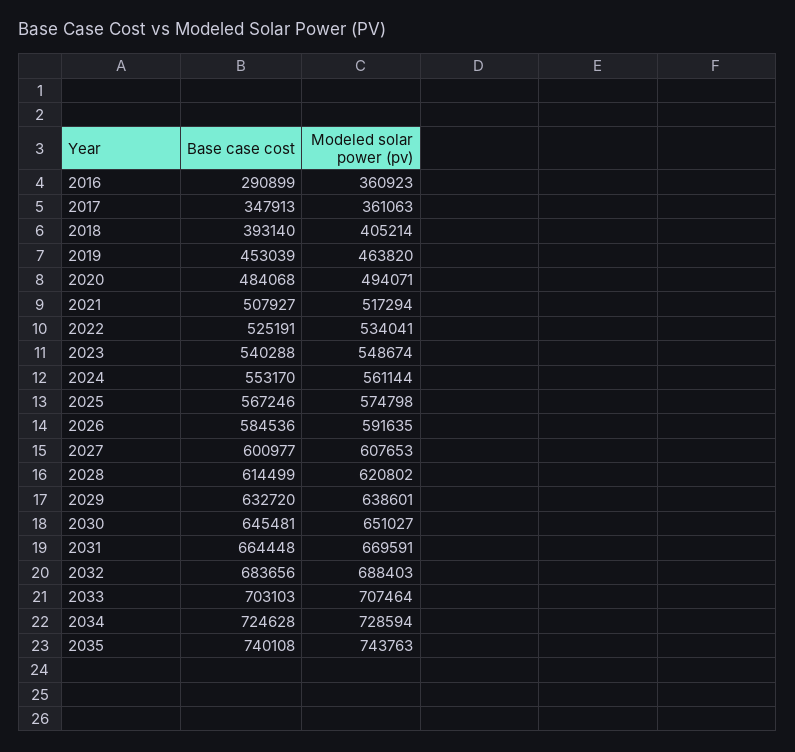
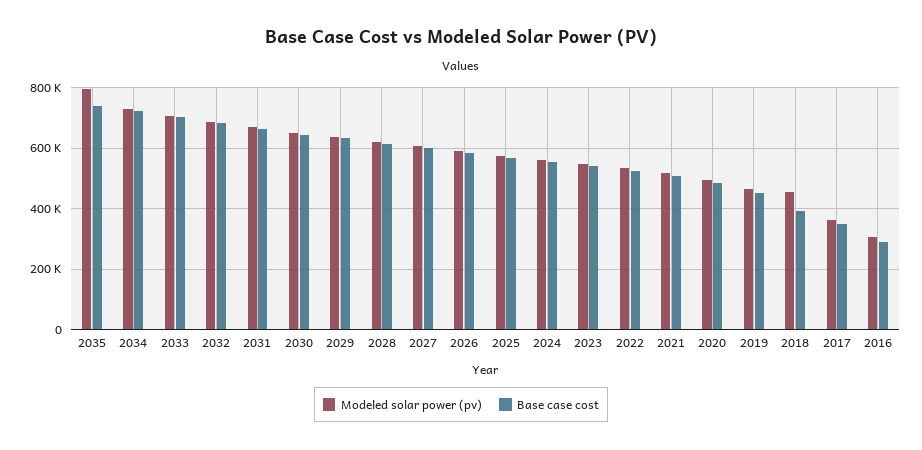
  {
    "Base case cost": {
      "2016": 290899,
      "2017": 347913,
      "2018": 393140,
      "2019": 453039,
      "2020": 484068,
      "2021": 507927,
      "2022": 525191,
      "2023": 540288,
      "2024": 553170,
      "2025": 567246,
      "2026": 584536,
      "2027": 600977,
      "2028": 614499,
      "2029": 632720,
      "2030": 645481,
      "2031": 664448,
      "2032": 683656,
      "2033": 703103,
      "2034": 724628,
      "2035": 740108
    },
    "Modeled solar power (pv)": {
-     "2016": 360923,
+     "2016": 300000,
      "2017": 361063,
-     "2018": 405214,
+     "2018": 460000,
      "2019": 463820,
      "2020": 494071,
      "2021": 517294,
      "2022": 534041,
      "2023": 548674,
      "2024": 561144,
      "2025": 574798,
      "2026": 591635,
      "2027": 607653,
      "2028": 620802,
      "2029": 638601,
      "2030": 651027,
      "2031": 669591,
      "2032": 688403,
      "2033": 707464,
      "2034": 728594,
-     "2035": 743763
+     "2035": 800000
    }
  }

